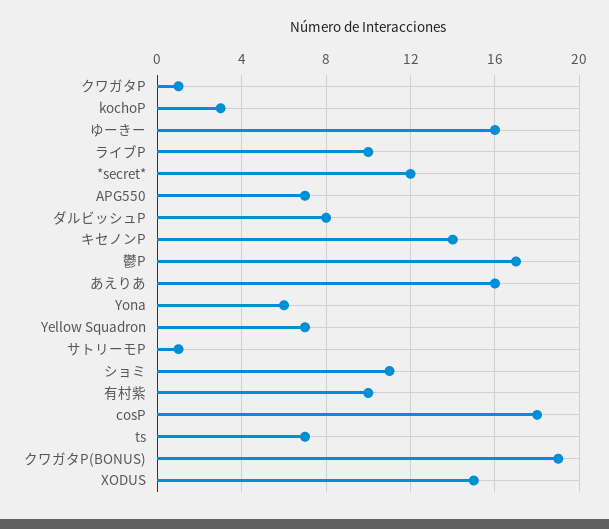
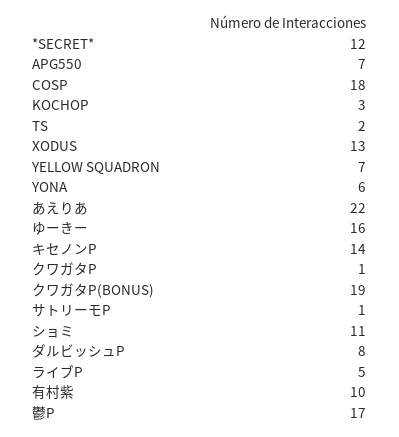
  {
    "クワガタP": 1,
    "kochoP": 3,
    "ゆーきー": 16,
-   "ライブP": 10,
+   "ライブP": 5,
    "*secret*": 12,
    "APG550": 7,
    "ダルビッシュP": 8,
    "キセノンP": 14,
    "鬱P": 17,
-   "あえりあ": 16,
+   "あえりあ": 22,
    "Yona": 6,
    "Yellow Squadron": 7,
    "サトリーモP": 1,
    "ショミ": 11,
    "有村紫": 10,
    "cosP": 18,
-   "ts": 7,
+   "ts": 2,
    "クワガタP(BONUS)": 19,
-   "XODUS": 15
+   "XODUS": 13
  }

